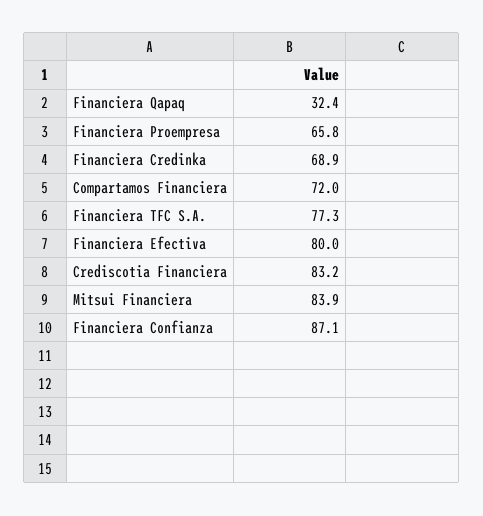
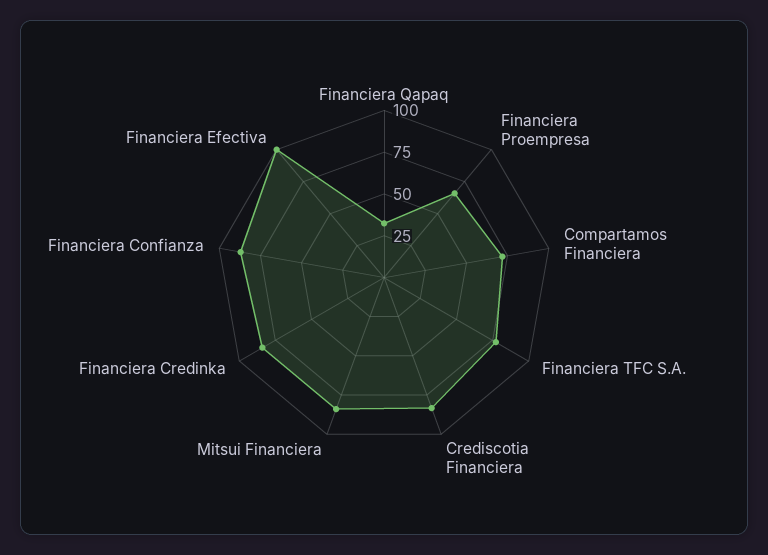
  {
    "Financiera Qapaq": 32.4,
    "Financiera Proempresa": 65.8,
-   "Financiera Credinka": 68.9,
+   "Financiera Credinka": 85,
    "Compartamos Financiera": 72,
    "Financiera TFC S.A.": 77.3,
-   "Financiera Efectiva": 80,
+   "Financiera Efectiva": 100,
    "Crediscotia Financiera": 83.2,
    "Mitsui Financiera": 83.9,
    "Financiera Confianza": 87.1
  }

